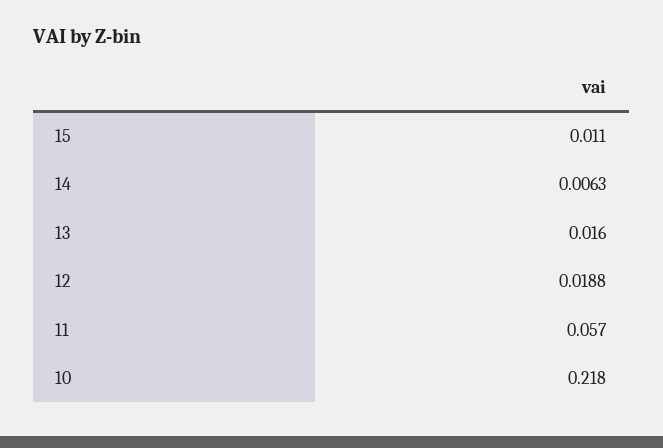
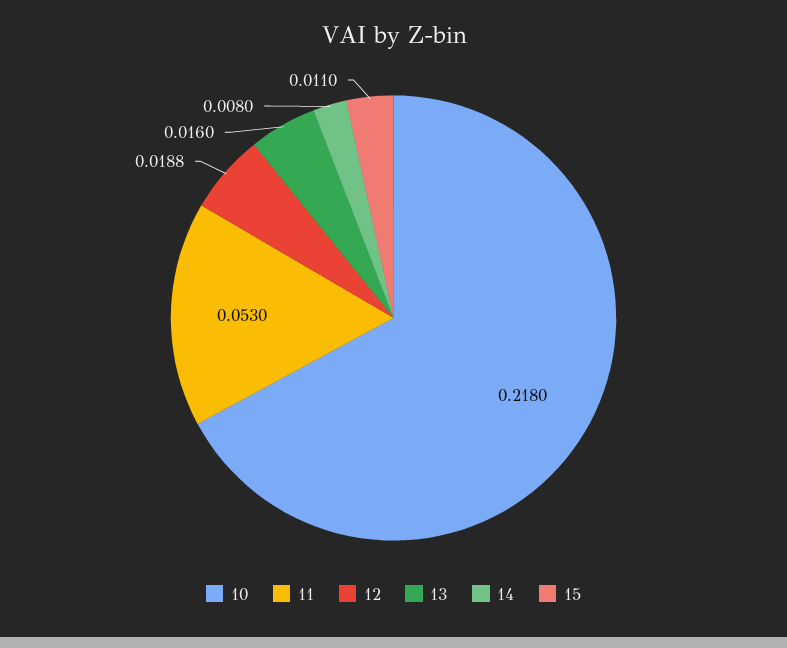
  {
    "15": 0.011,
-   "14": 0.0063,
+   "14": 0.008,
    "13": 0.016,
    "12": 0.0188,
-   "11": 0.057,
+   "11": 0.053,
    "10": 0.218
  }

